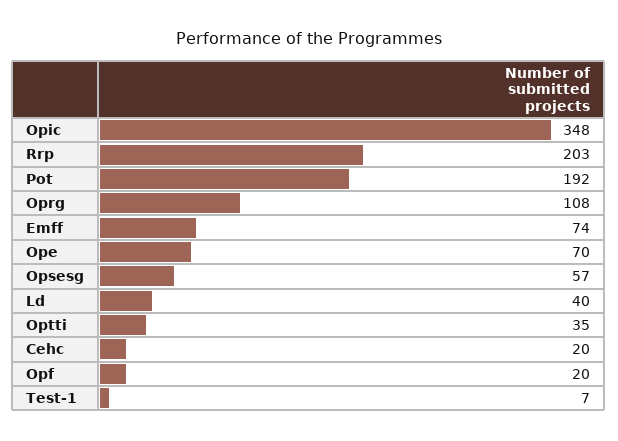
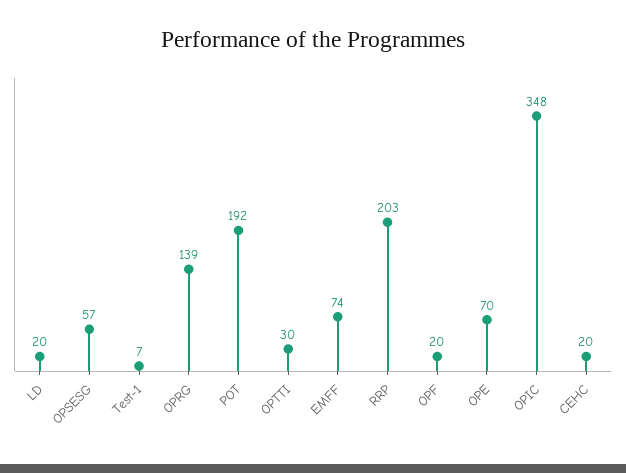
  {
    "Opic": 348,
    "Rrp": 203,
    "Pot": 192,
-   "Oprg": 108,
+   "Oprg": 139,
    "Emff": 74,
    "Ope": 70,
    "Opsesg": 57,
-   "Ld": 40,
+   "Ld": 20,
-   "Optti": 35,
+   "Optti": 30,
    "Cehc": 20,
    "Opf": 20,
    "Test-1": 7
  }

